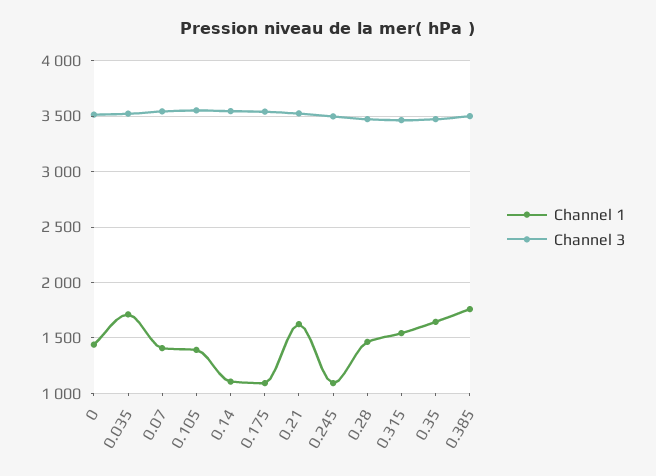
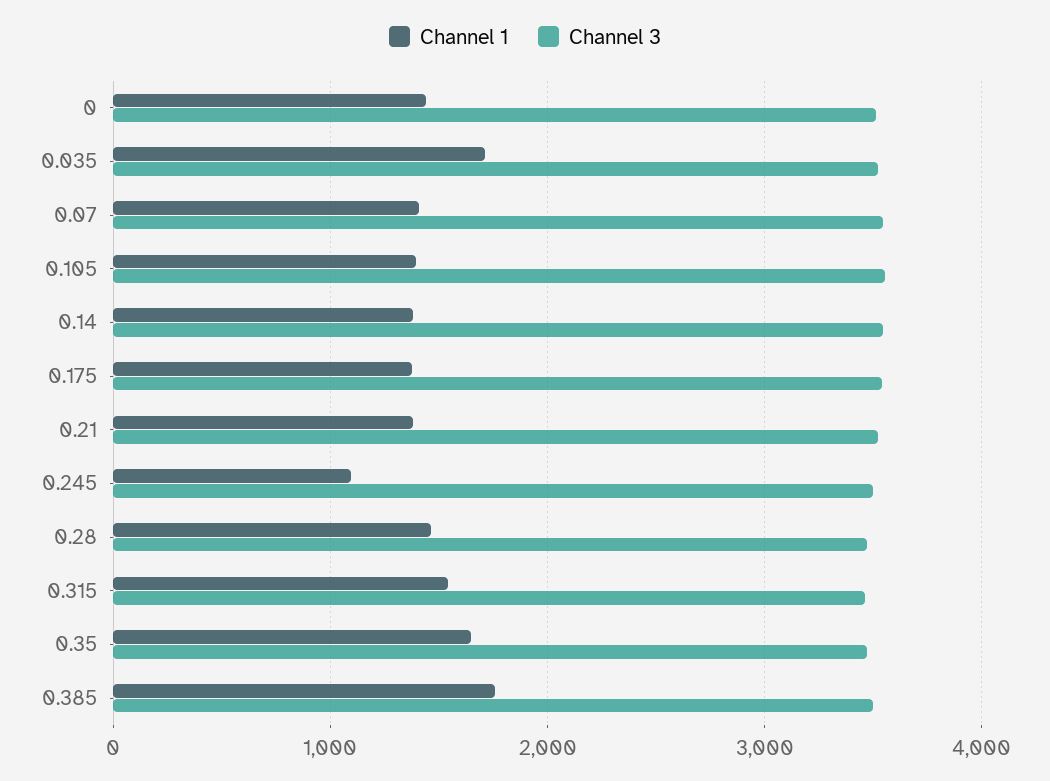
  {
    "Channel 1": {
      "0": 1400,
      "0.035": 1700,
      "0.07": 1400,
      "0.105": 1400,
-     "0.14": 1100,
+     "0.14": 1400,
-     "0.175": 1100,
+     "0.175": 1400,
-     "0.21": 1600,
+     "0.21": 1400,
      "0.245": 1100,
      "0.28": 1500,
      "0.315": 1500,
      "0.35": 1600,
      "0.385": 1800
    },
    "Channel 3": {
      "0": 3500,
      "0.035": 3500,
      "0.07": 3500,
      "0.105": 3600,
      "0.14": 3500,
      "0.175": 3500,
      "0.21": 3500,
      "0.245": 3500,
      "0.28": 3500,
      "0.315": 3500,
      "0.35": 3500,
      "0.385": 3500
    }
  }

